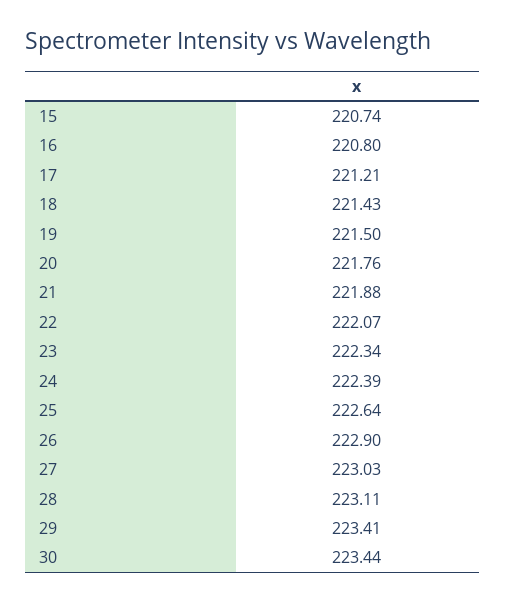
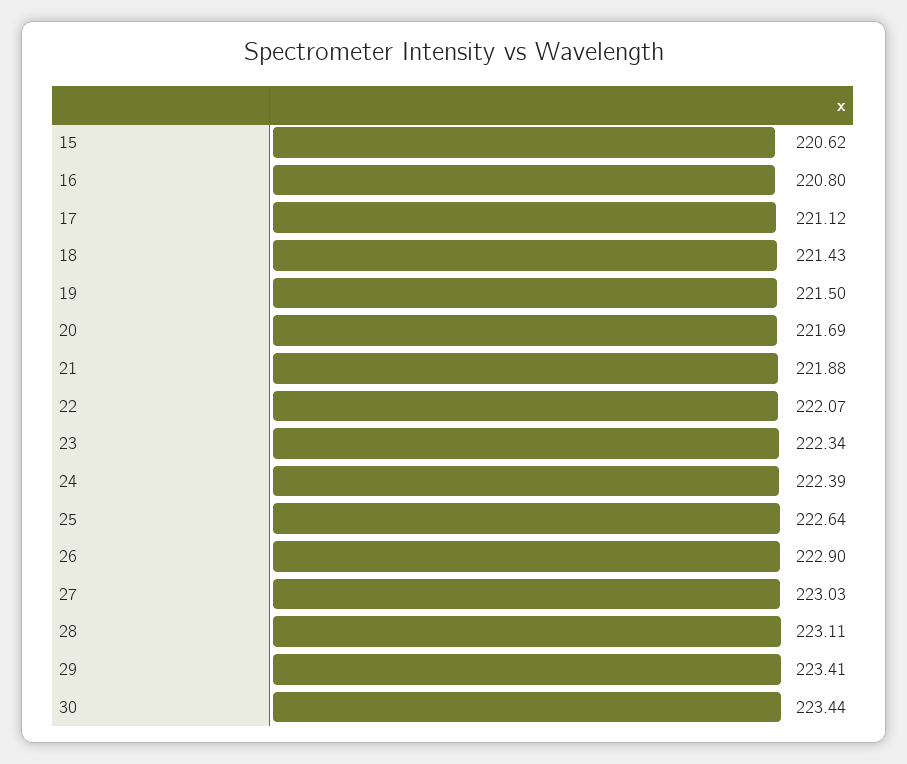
  {
-   "15": 220.74,
+   "15": 220.62,
    "16": 220.8,
-   "17": 221.21,
+   "17": 221.12,
    "18": 221.43,
    "19": 221.5,
-   "20": 221.76,
+   "20": 221.69,
    "21": 221.88,
    "22": 222.07,
    "23": 222.34,
    "24": 222.39,
    "25": 222.64,
    "26": 222.9,
    "27": 223.03,
    "28": 223.11,
    "29": 223.41,
    "30": 223.44
  }

